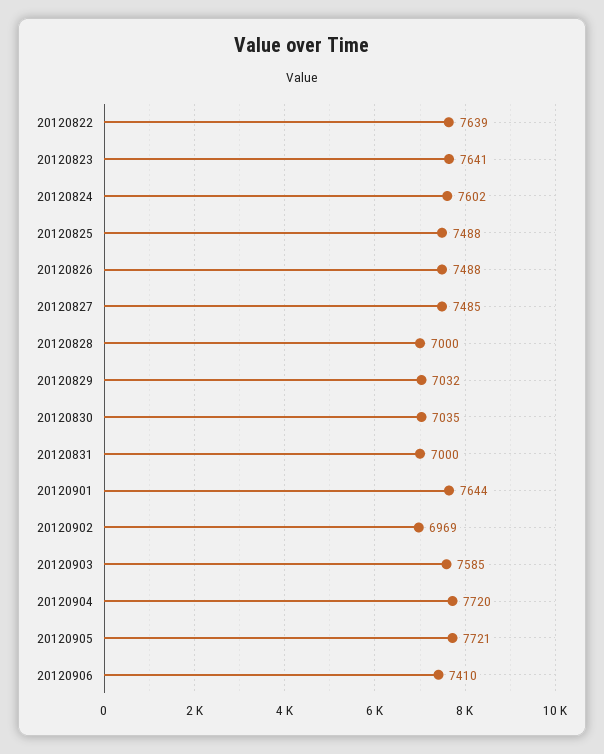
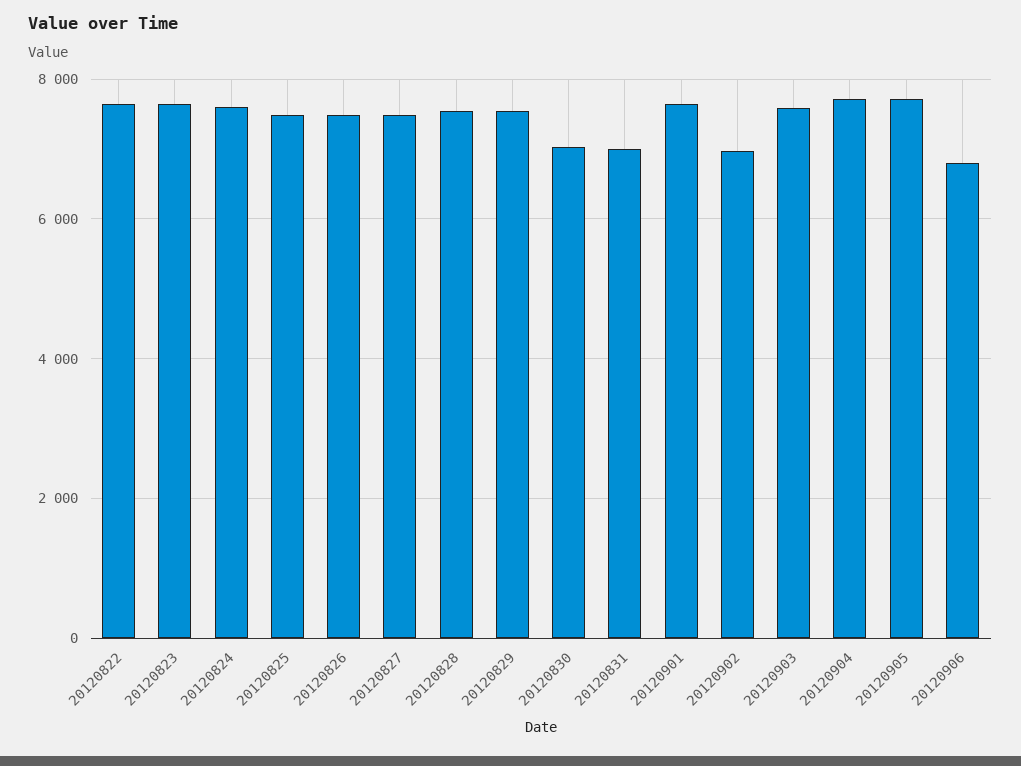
  {
    "20120822": 7639,
    "20120823": 7641,
    "20120824": 7602,
    "20120825": 7488,
    "20120826": 7488,
    "20120827": 7485,
-   "20120828": 7000,
+   "20120828": 7600,
-   "20120829": 7032,
+   "20120829": 7600,
    "20120830": 7035,
    "20120831": 7000,
    "20120901": 7644,
    "20120902": 6969,
    "20120903": 7585,
    "20120904": 7720,
    "20120905": 7721,
-   "20120906": 7410
+   "20120906": 6800
  }

